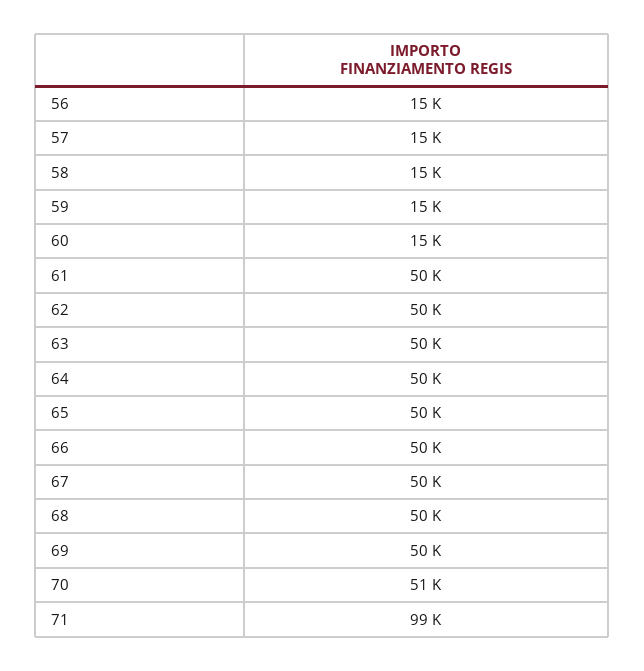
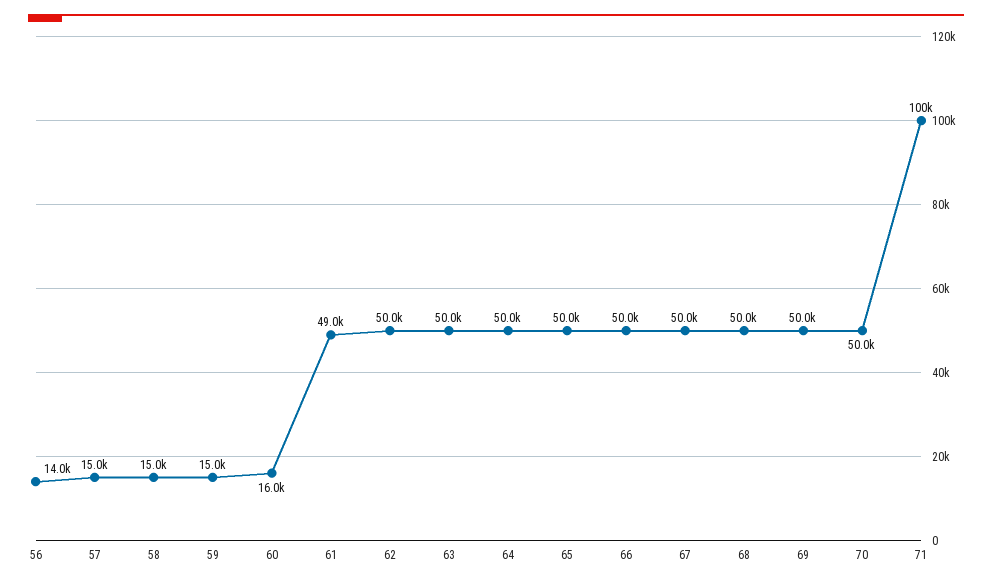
  {
-   "56": 15000,
+   "56": 14000,
    "57": 15000,
    "58": 15000,
    "59": 15000,
-   "60": 15000,
+   "60": 16000,
-   "61": 50000,
+   "61": 49000,
    "62": 50000,
    "63": 50000,
    "64": 50000,
    "65": 50000,
    "66": 50000,
    "67": 50000,
    "68": 50000,
    "69": 50000,
-   "70": 51000,
+   "70": 50000,
-   "71": 99000
+   "71": 100000
  }

